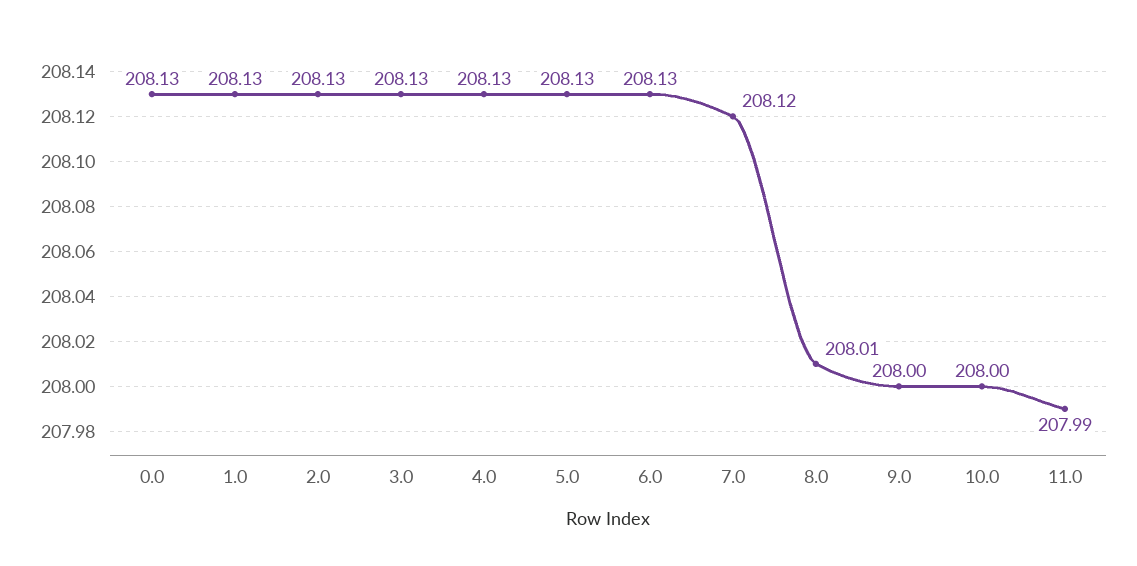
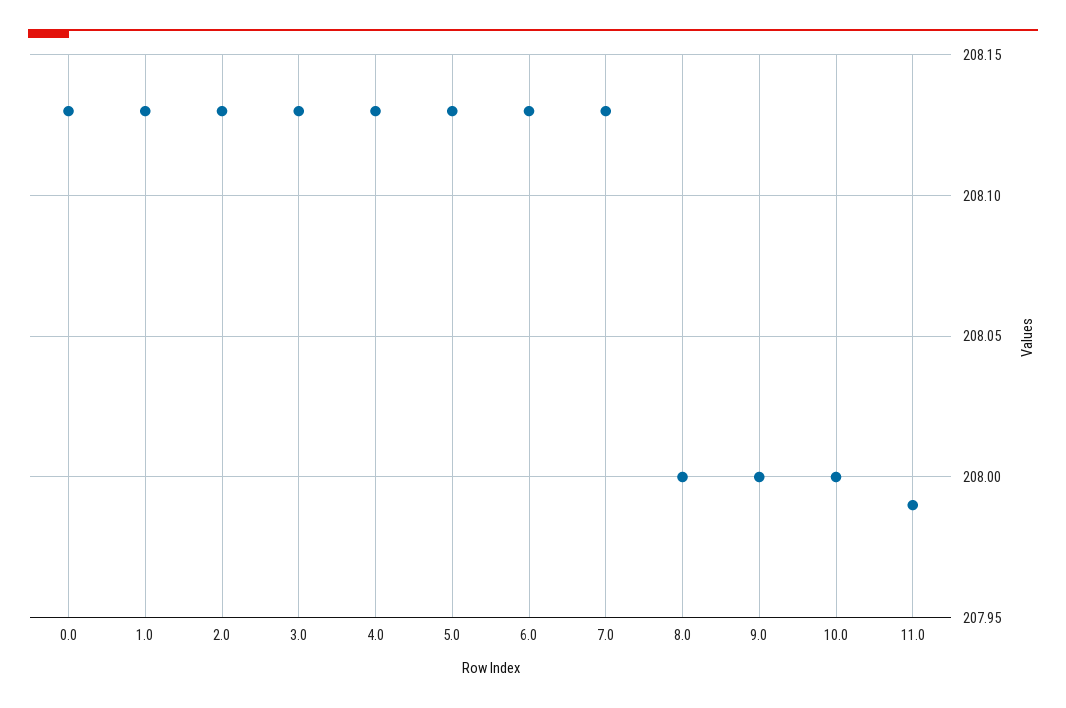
  {
    "0.0": 208.13,
    "1.0": 208.13,
    "2.0": 208.13,
    "3.0": 208.13,
    "4.0": 208.13,
    "5.0": 208.13,
    "6.0": 208.13,
-   "7.0": 208.12,
+   "7.0": 208.13,
-   "8.0": 208.01,
+   "8.0": 208,
    "9.0": 208,
    "10.0": 208,
    "11.0": 207.99
  }

